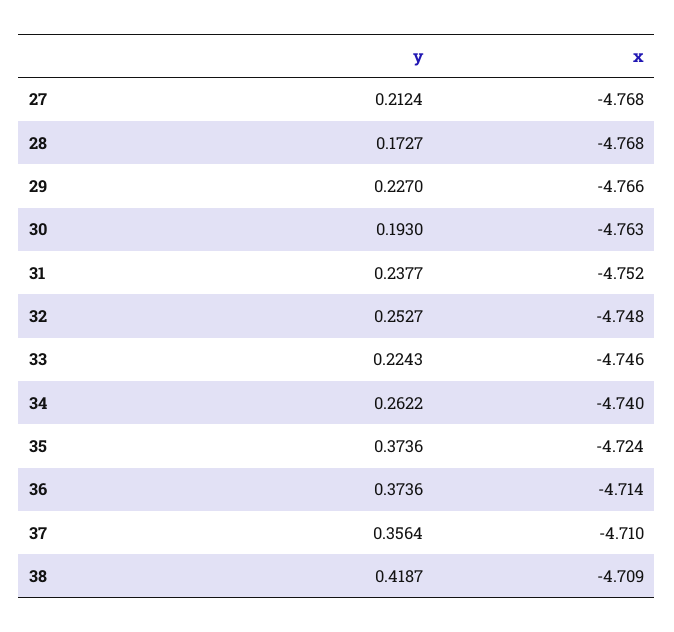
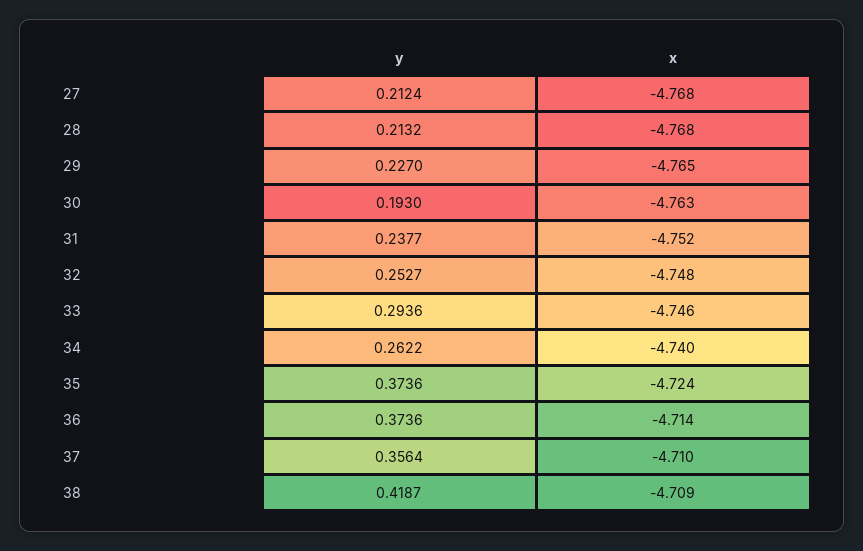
  {
    "y": {
      "27": 0.2124,
-     "28": 0.1727,
+     "28": 0.2132,
      "29": 0.227,
      "30": 0.193,
      "31": 0.2377,
      "32": 0.2527,
-     "33": 0.2243,
+     "33": 0.2936,
      "34": 0.2622,
      "35": 0.3736,
      "36": 0.3736,
      "37": 0.3564,
      "38": 0.4187
    },
    "x": {
      "27": -4.768,
      "28": -4.768,
-     "29": -4.766,
+     "29": -4.765,
      "30": -4.763,
      "31": -4.752,
      "32": -4.748,
      "33": -4.746,
      "34": -4.74,
      "35": -4.724,
      "36": -4.714,
      "37": -4.71,
      "38": -4.709
    }
  }

